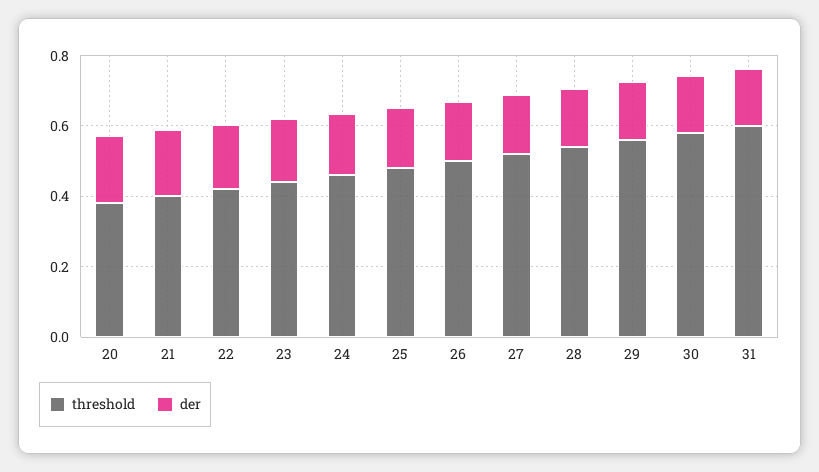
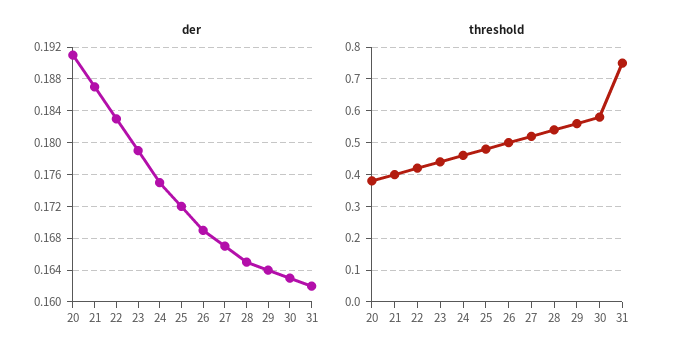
  {
    "threshold": {
      "20": 0.4,
      "21": 0.4,
      "22": 0.4,
      "23": 0.45,
      "24": 0.45,
      "25": 0.5,
      "26": 0.5,
      "27": 0.5,
      "28": 0.55,
      "29": 0.55,
      "30": 0.6,
-     "31": 0.6
+     "31": 0.75
    },
    "der": {
      "20": 0.191,
      "21": 0.187,
      "22": 0.183,
      "23": 0.179,
      "24": 0.175,
      "25": 0.172,
      "26": 0.169,
      "27": 0.167,
      "28": 0.165,
      "29": 0.164,
      "30": 0.163,
      "31": 0.162
    }
  }

